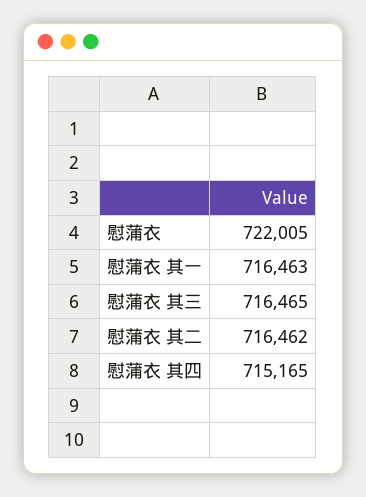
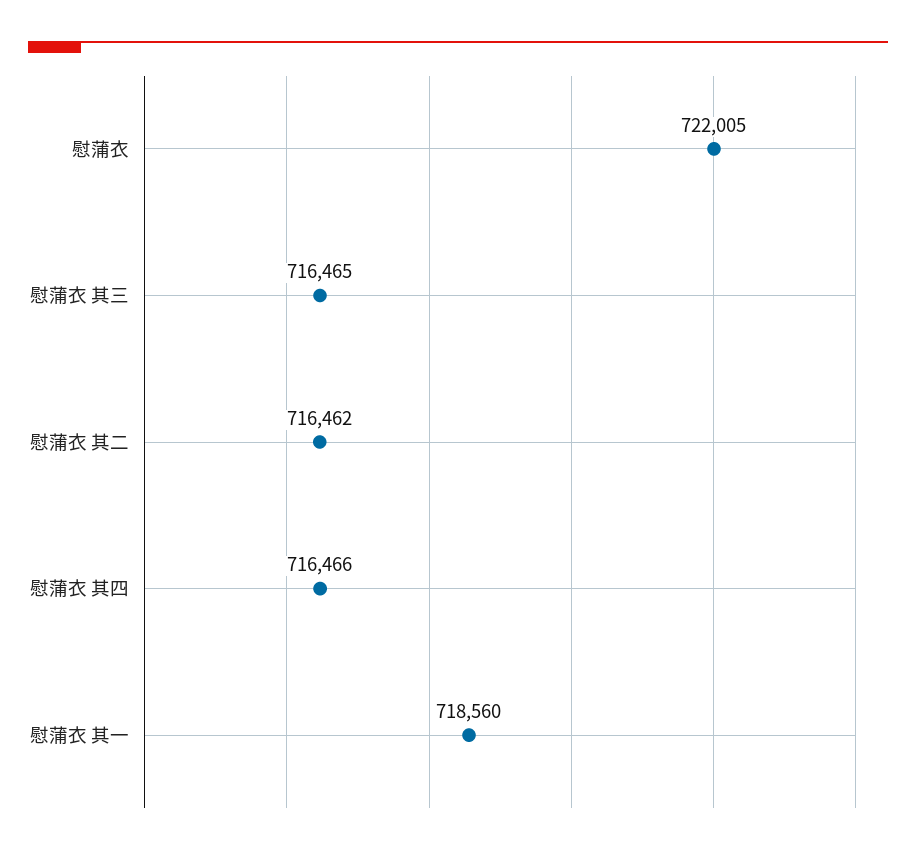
  {
    "慰蒲衣": 722005,
-   "慰蒲衣 其一": 716463,
+   "慰蒲衣 其一": 718560,
    "慰蒲衣 其三": 716465,
    "慰蒲衣 其二": 716462,
-   "慰蒲衣 其四": 715165
+   "慰蒲衣 其四": 716466
  }

